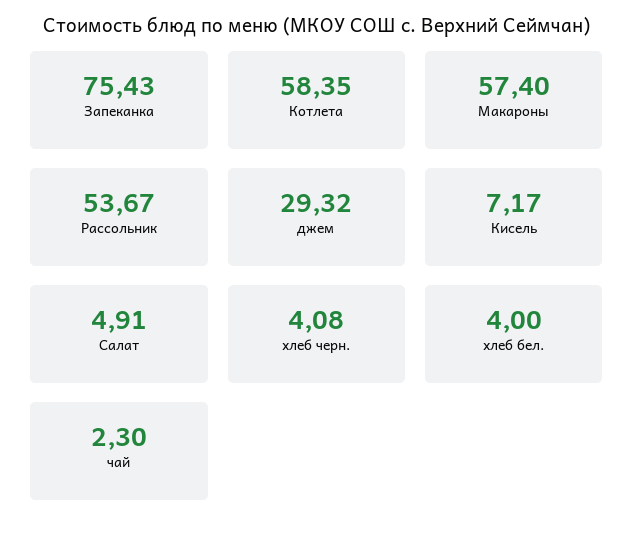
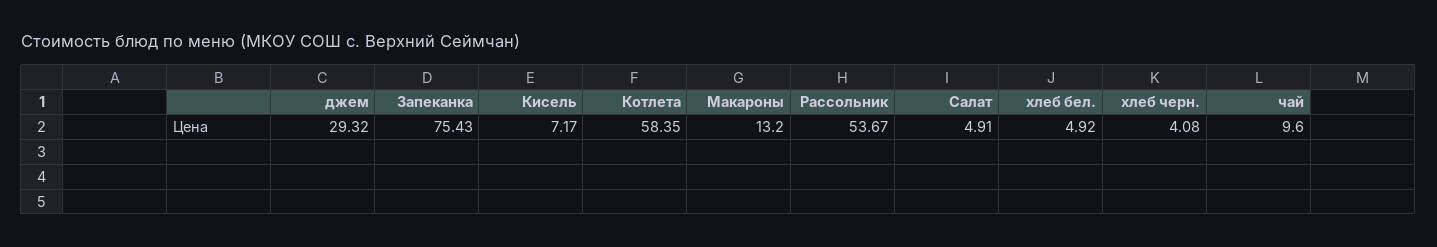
  {
    "Запеканка": 75.43,
    "Котлета": 58.35,
-   "Макароны": 57.4,
+   "Макароны": 13.2,
    "Рассольник": 53.67,
    "джем": 29.32,
    "Кисель": 7.17,
    "Салат": 4.91,
    "хлеб черн.": 4.08,
-   "хлеб бел.": 4,
+   "хлеб бел.": 4.92,
-   "чай": 2.3
+   "чай": 9.6
  }

